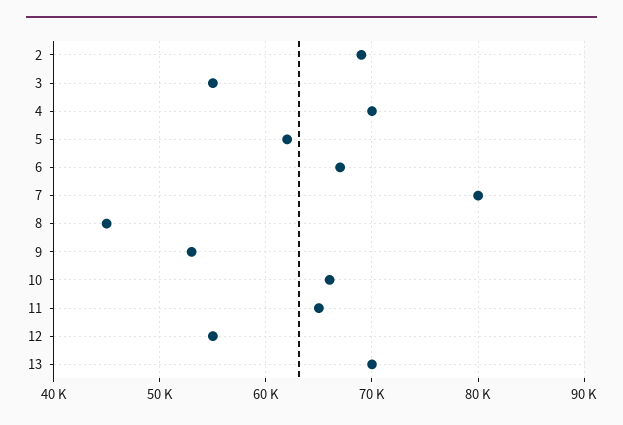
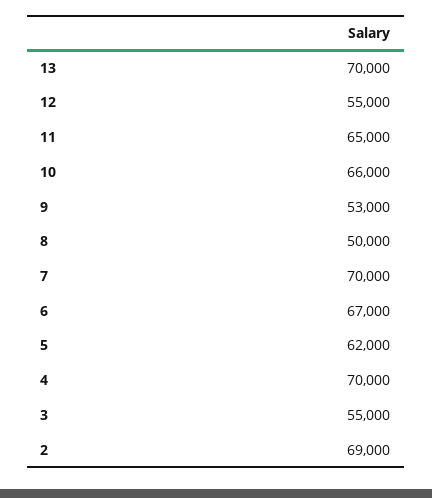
  {
    "2": 69000,
    "3": 55000,
    "4": 70000,
    "5": 62000,
    "6": 67000,
-   "7": 80000,
+   "7": 70000,
-   "8": 45000,
+   "8": 50000,
    "9": 53000,
    "10": 66000,
    "11": 65000,
    "12": 55000,
    "13": 70000
  }

